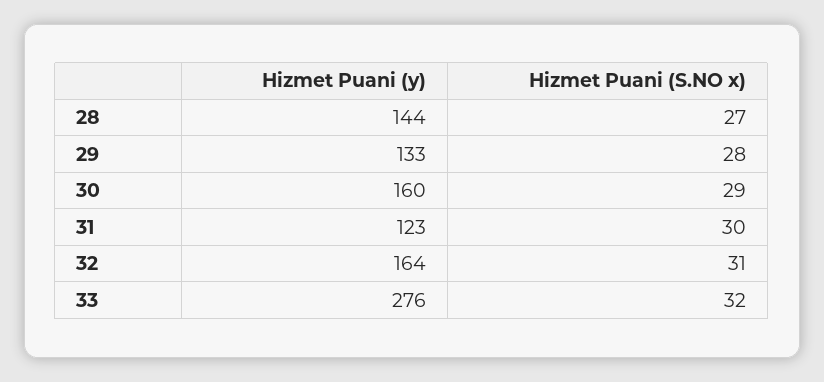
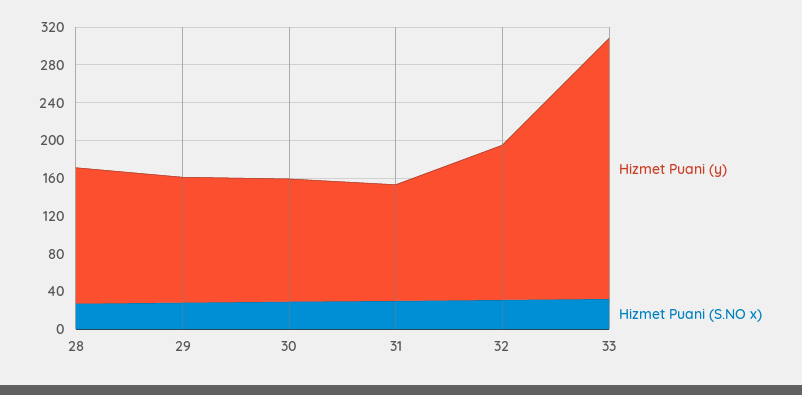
  {
    "Hizmet Puani (y)": {
      "28": 144,
      "29": 133,
-     "30": 160,
+     "30": 130,
      "31": 123,
      "32": 164,
      "33": 276
    },
    "Hizmet Puani (S.NO x)": {
      "28": 27,
      "29": 28,
      "30": 29,
      "31": 30,
      "32": 31,
      "33": 32
    }
  }

